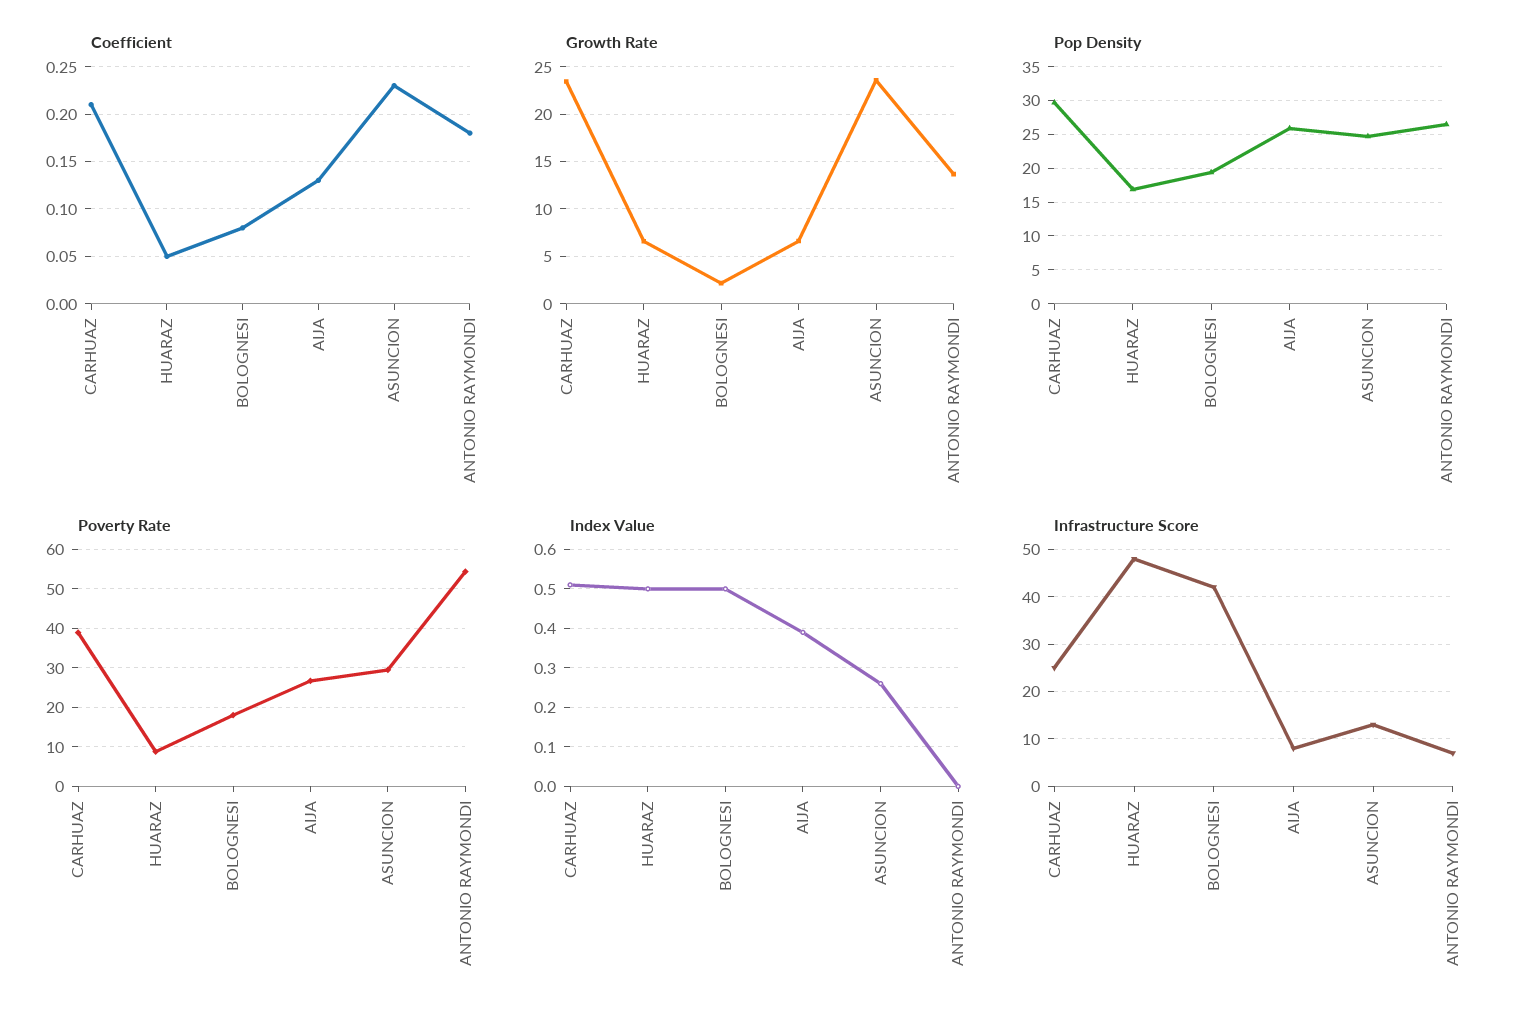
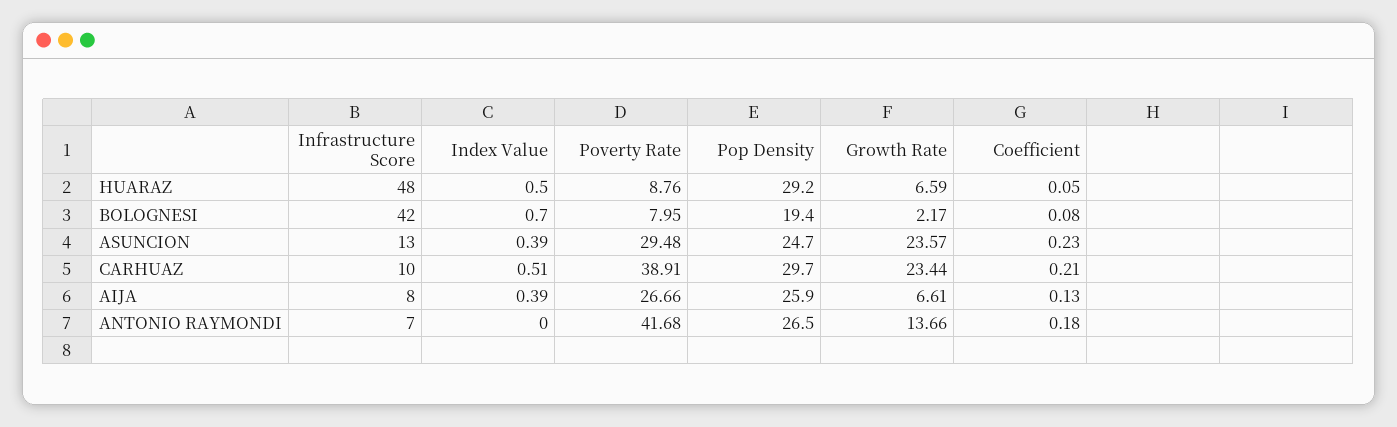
  {
    "Coefficient": {
      "CARHUAZ": 0.21,
      "HUARAZ": 0.05,
      "BOLOGNESI": 0.08,
      "AIJA": 0.13,
      "ASUNCION": 0.23,
      "ANTONIO RAYMONDI": 0.18
    },
    "Growth Rate": {
      "CARHUAZ": 23.44,
      "HUARAZ": 6.59,
      "BOLOGNESI": 2.17,
      "AIJA": 6.61,
      "ASUNCION": 23.57,
      "ANTONIO RAYMONDI": 13.66
    },
    "Pop Density": {
      "CARHUAZ": 29.7,
-     "HUARAZ": 17,
+     "HUARAZ": 29.2,
      "BOLOGNESI": 19.4,
      "AIJA": 25.9,
      "ASUNCION": 24.7,
      "ANTONIO RAYMONDI": 26.5
    },
    "Poverty Rate": {
      "CARHUAZ": 38.91,
      "HUARAZ": 8.76,
-     "BOLOGNESI": 18,
+     "BOLOGNESI": 7.95,
      "AIJA": 26.66,
      "ASUNCION": 29.48,
-     "ANTONIO RAYMONDI": 54
+     "ANTONIO RAYMONDI": 41.68
    },
    "Index Value": {
      "CARHUAZ": 0.51,
      "HUARAZ": 0.5,
-     "BOLOGNESI": 0.5,
+     "BOLOGNESI": 0.7,
      "AIJA": 0.39,
-     "ASUNCION": 0.25,
+     "ASUNCION": 0.39,
      "ANTONIO RAYMONDI": 0
    },
    "Infrastructure Score": {
-     "CARHUAZ": 25,
+     "CARHUAZ": 10,
      "HUARAZ": 48,
      "BOLOGNESI": 42,
      "AIJA": 8,
      "ASUNCION": 13,
      "ANTONIO RAYMONDI": 7
    }
  }

